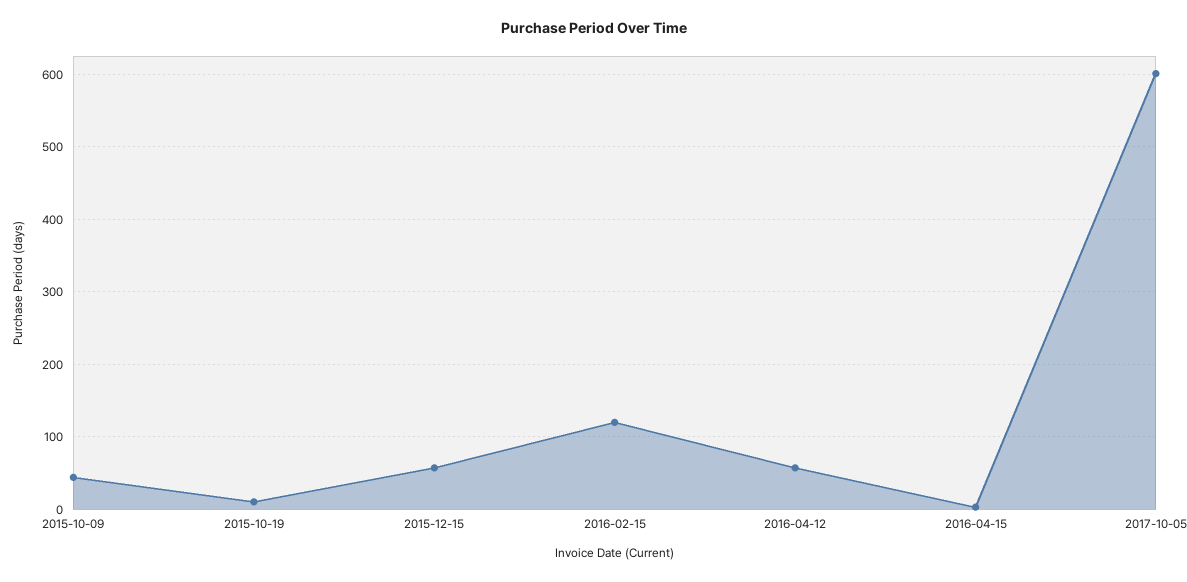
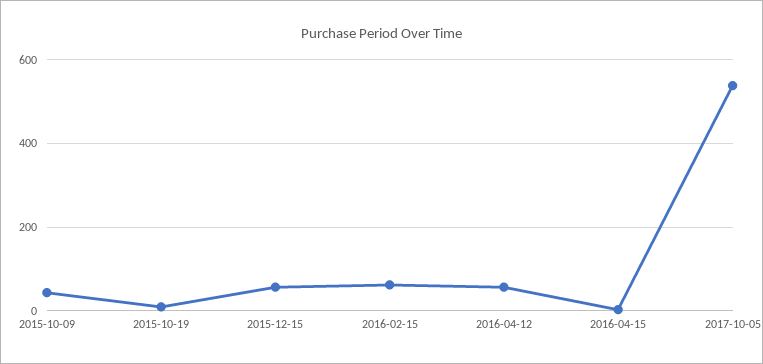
  {
    "2015-10-09": 40,
    "2015-10-19": 10,
    "2015-12-15": 60,
-   "2016-02-15": 120,
+   "2016-02-15": 60,
    "2016-04-12": 60,
    "2016-04-15": 0,
-   "2017-10-05": 600
+   "2017-10-05": 540
  }

